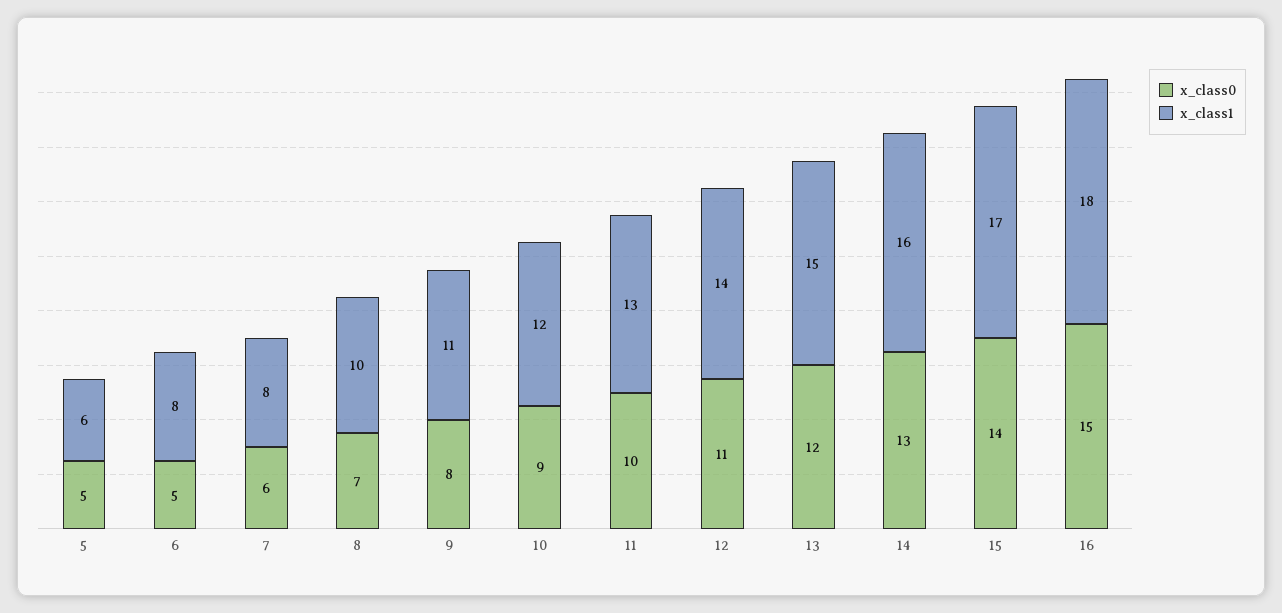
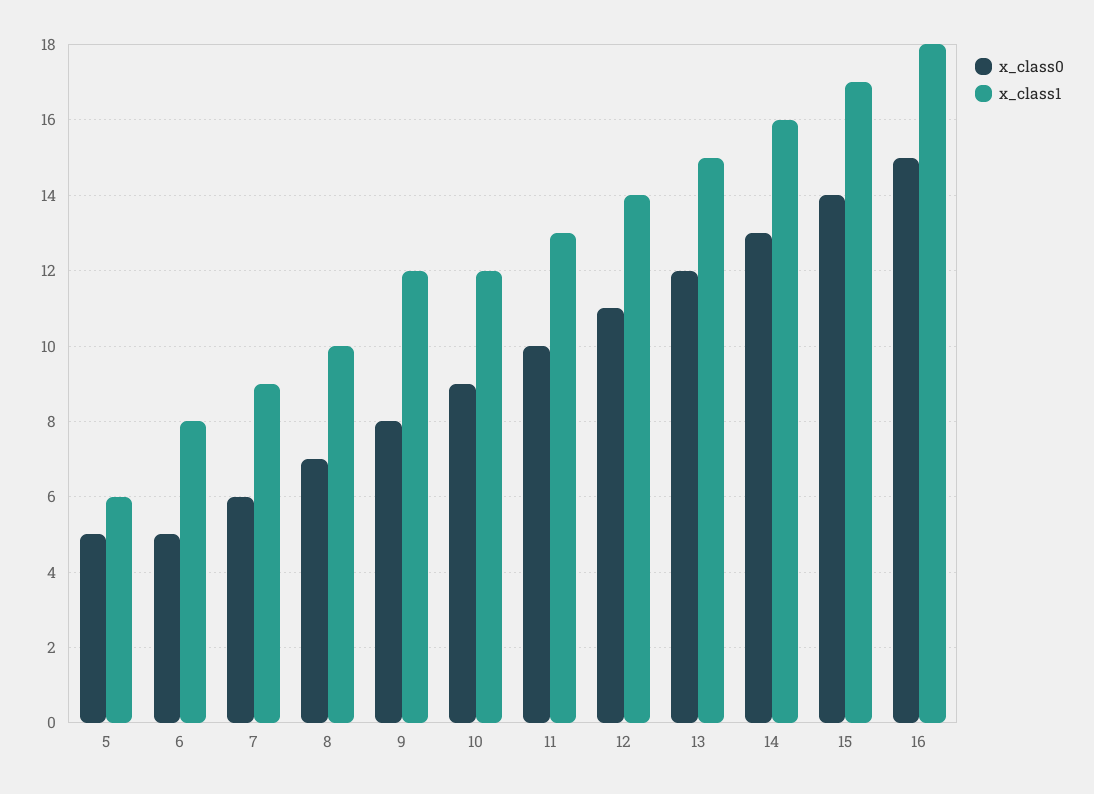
  {
    "x_class0": {
      "5": 5,
      "6": 5,
      "7": 6,
      "8": 7,
      "9": 8,
      "10": 9,
      "11": 10,
      "12": 11,
      "13": 12,
      "14": 13,
      "15": 14,
      "16": 15
    },
    "x_class1": {
      "5": 6,
      "6": 8,
-     "7": 8,
+     "7": 9,
      "8": 10,
-     "9": 11,
+     "9": 12,
      "10": 12,
      "11": 13,
      "12": 14,
      "13": 15,
      "14": 16,
      "15": 17,
      "16": 18
    }
  }

